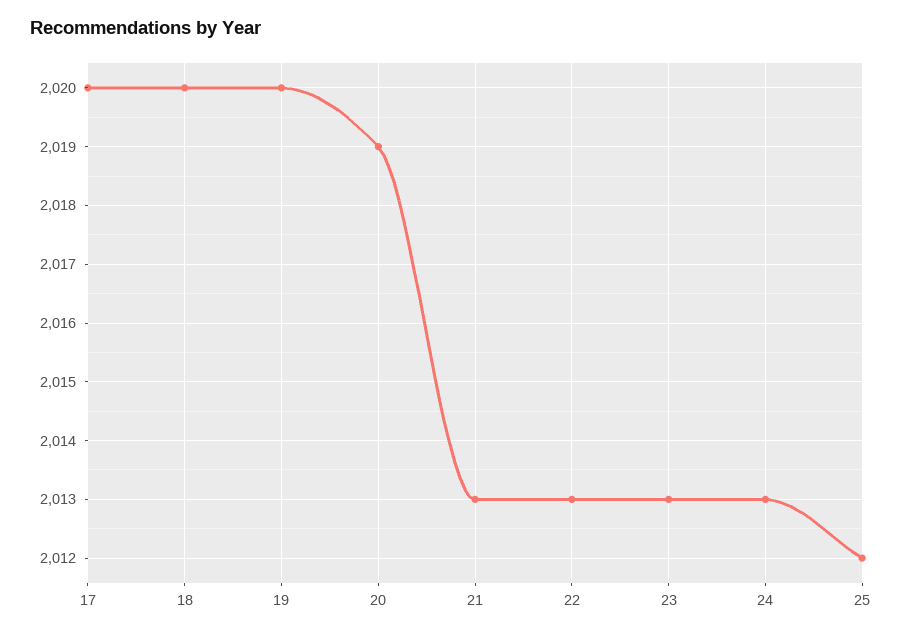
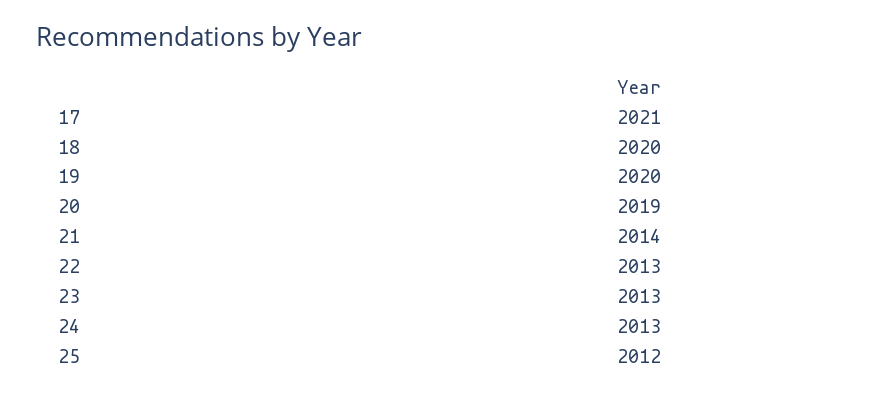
  {
-   "17": 2020,
+   "17": 2021,
    "18": 2020,
    "19": 2020,
    "20": 2019,
-   "21": 2013,
+   "21": 2014,
    "22": 2013,
    "23": 2013,
    "24": 2013,
    "25": 2012
  }

